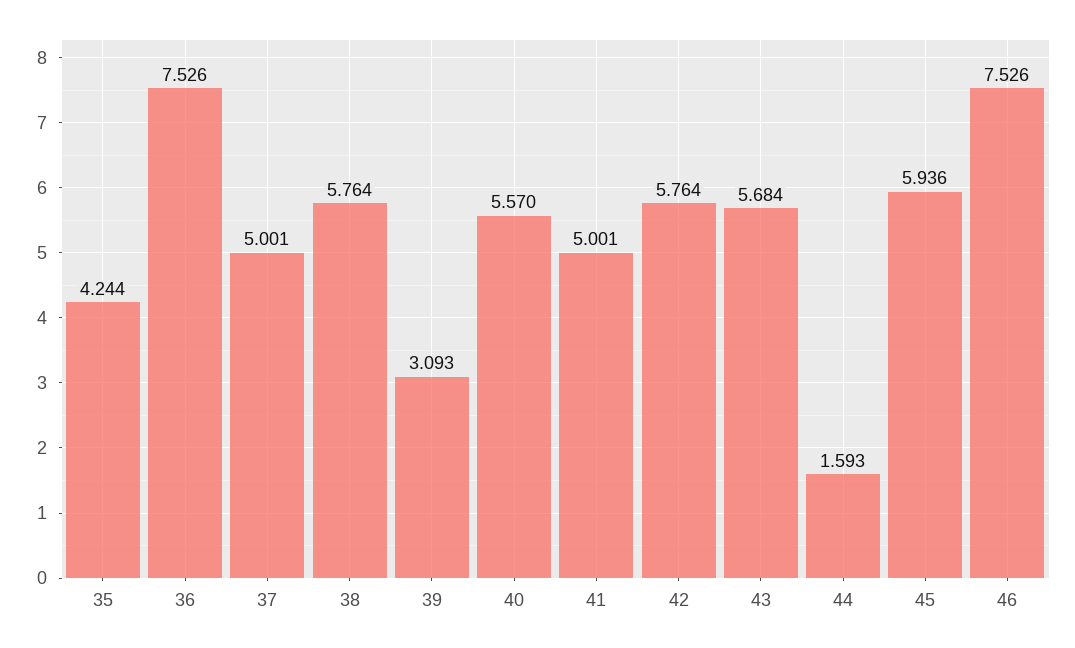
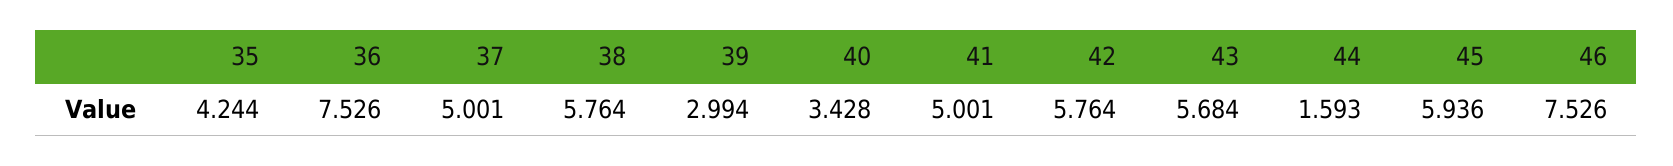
  {
    "35": 4.244,
    "36": 7.526,
    "37": 5.001,
    "38": 5.764,
-   "39": 3.093,
+   "39": 2.994,
-   "40": 5.57,
+   "40": 3.428,
    "41": 5.001,
    "42": 5.764,
    "43": 5.684,
    "44": 1.593,
    "45": 5.936,
    "46": 7.526
  }

